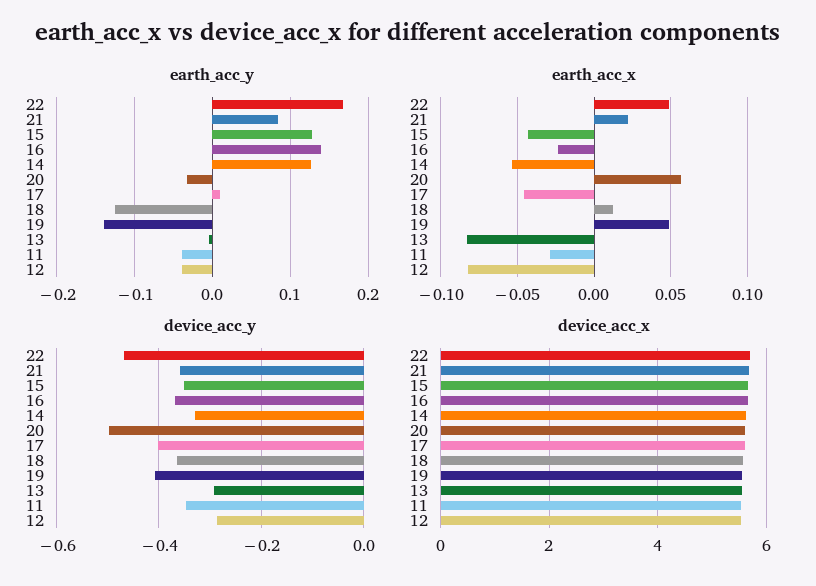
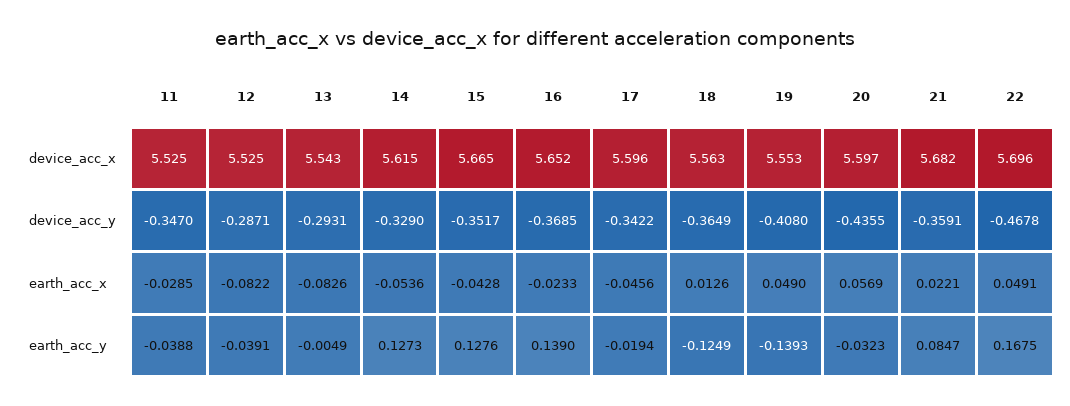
  {
    "earth_acc_y": {
      "22": 0.1675,
      "21": 0.0847,
      "15": 0.1276,
      "16": 0.139,
      "14": 0.1273,
      "20": -0.0323,
-     "17": 0.01,
+     "17": -0.0194,
      "18": -0.1249,
      "19": -0.1393,
      "13": -0.0049,
      "11": -0.0388,
      "12": -0.0391
    },
    "earth_acc_x": {
      "22": 0.0491,
      "21": 0.0221,
      "15": -0.0428,
      "16": -0.0233,
      "14": -0.0536,
      "20": 0.0569,
      "17": -0.0456,
      "18": 0.0126,
      "19": 0.049,
      "13": -0.0826,
      "11": -0.0285,
      "12": -0.0822
    },
    "device_acc_y": {
      "22": -0.4678,
      "21": -0.3591,
      "15": -0.3517,
      "16": -0.3685,
      "14": -0.329,
-     "20": -0.5,
+     "20": -0.4355,
-     "17": -0.4,
+     "17": -0.3422,
      "18": -0.3649,
      "19": -0.408,
      "13": -0.2931,
      "11": -0.347,
      "12": -0.2871
    },
    "device_acc_x": {
      "22": 5.696,
      "21": 5.682,
      "15": 5.665,
      "16": 5.652,
      "14": 5.615,
      "20": 5.597,
      "17": 5.596,
      "18": 5.563,
      "19": 5.553,
      "13": 5.543,
      "11": 5.525,
      "12": 5.525
    }
  }

